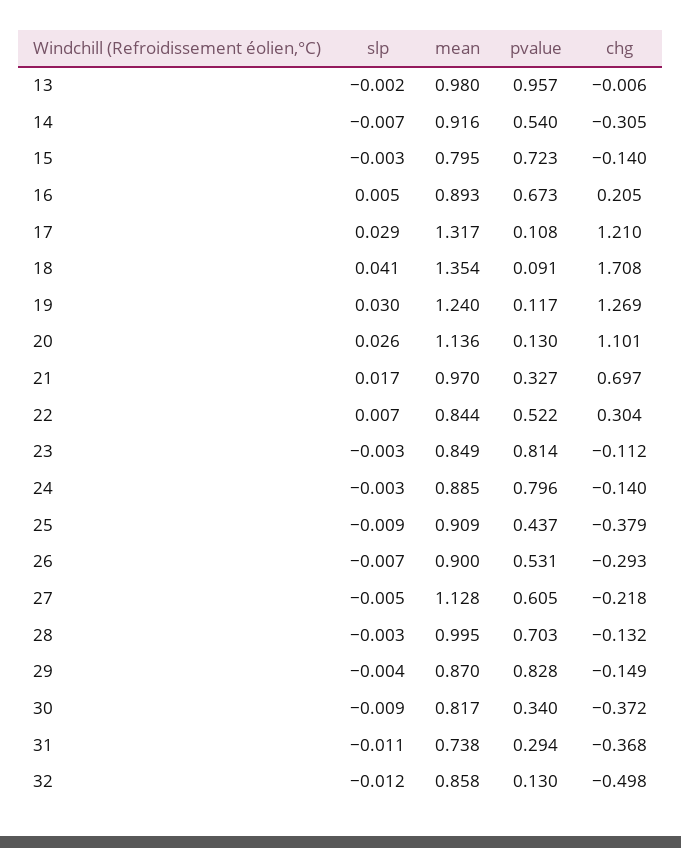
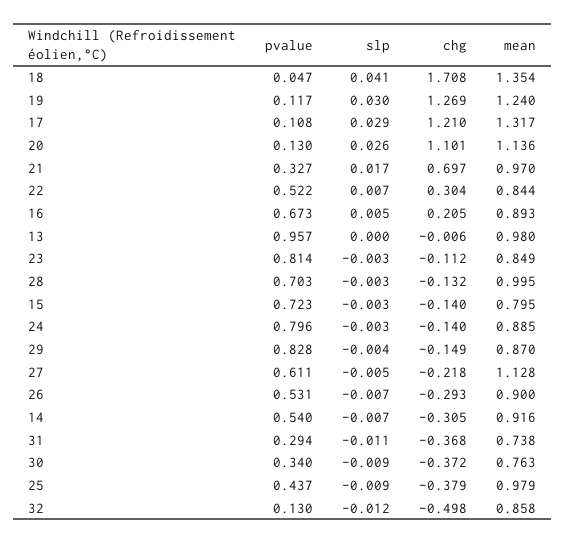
  {
    "slp": {
-     "13": -0.002,
+     "13": 0,
      "14": -0.007,
      "15": -0.003,
      "16": 0.005,
      "17": 0.029,
      "18": 0.041,
      "19": 0.03,
      "20": 0.026,
      "21": 0.017,
      "22": 0.007,
      "23": -0.003,
      "24": -0.003,
      "25": -0.009,
      "26": -0.007,
      "27": -0.005,
      "28": -0.003,
      "29": -0.004,
      "30": -0.009,
      "31": -0.011,
      "32": -0.012
    },
    "mean": {
      "13": 0.98,
      "14": 0.916,
      "15": 0.795,
      "16": 0.893,
      "17": 1.317,
      "18": 1.354,
      "19": 1.24,
      "20": 1.136,
      "21": 0.97,
      "22": 0.844,
      "23": 0.849,
      "24": 0.885,
-     "25": 0.909,
+     "25": 0.979,
      "26": 0.9,
      "27": 1.128,
      "28": 0.995,
      "29": 0.87,
-     "30": 0.817,
+     "30": 0.763,
      "31": 0.738,
      "32": 0.858
    },
    "pvalue": {
      "13": 0.957,
      "14": 0.54,
      "15": 0.723,
      "16": 0.673,
      "17": 0.108,
-     "18": 0.091,
+     "18": 0.047,
      "19": 0.117,
      "20": 0.13,
      "21": 0.327,
      "22": 0.522,
      "23": 0.814,
      "24": 0.796,
      "25": 0.437,
      "26": 0.531,
-     "27": 0.605,
+     "27": 0.611,
      "28": 0.703,
      "29": 0.828,
      "30": 0.34,
      "31": 0.294,
      "32": 0.13
    },
    "chg": {
      "13": -0.006,
      "14": -0.305,
      "15": -0.14,
      "16": 0.205,
      "17": 1.21,
      "18": 1.708,
      "19": 1.269,
      "20": 1.101,
      "21": 0.697,
      "22": 0.304,
      "23": -0.112,
      "24": -0.14,
      "25": -0.379,
      "26": -0.293,
      "27": -0.218,
      "28": -0.132,
      "29": -0.149,
      "30": -0.372,
      "31": -0.368,
      "32": -0.498
    }
  }

